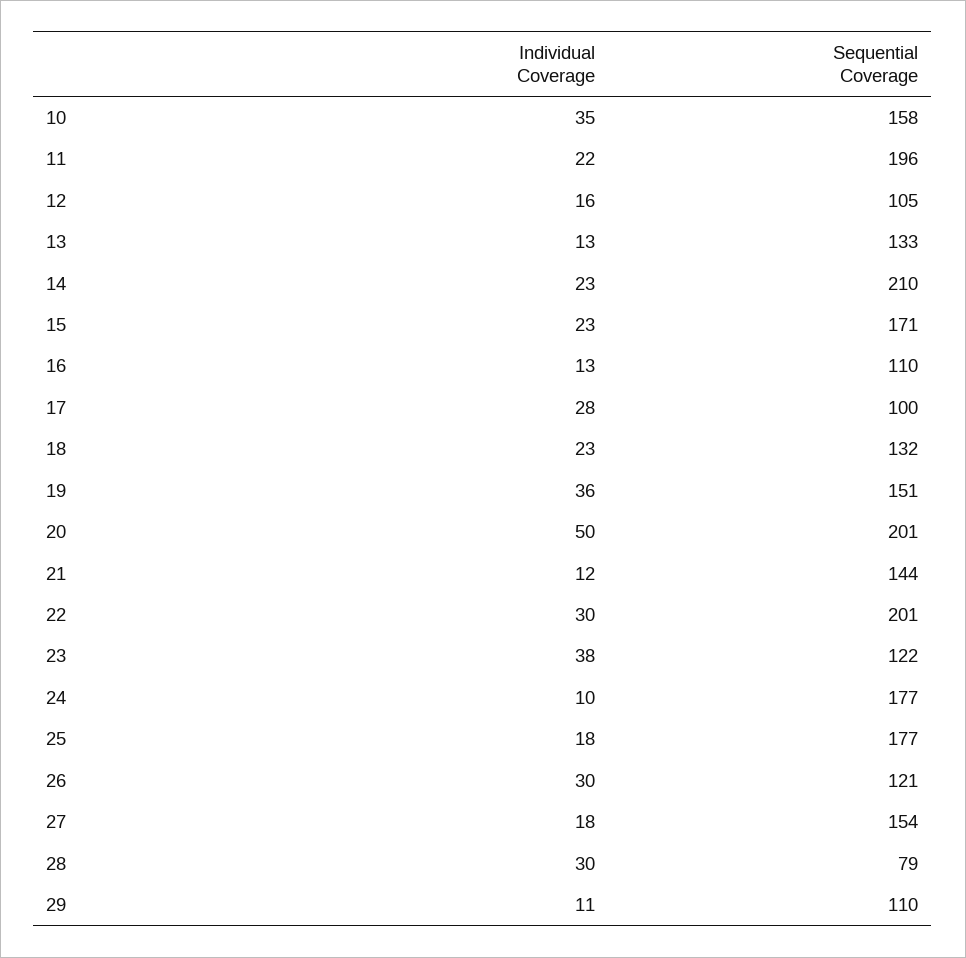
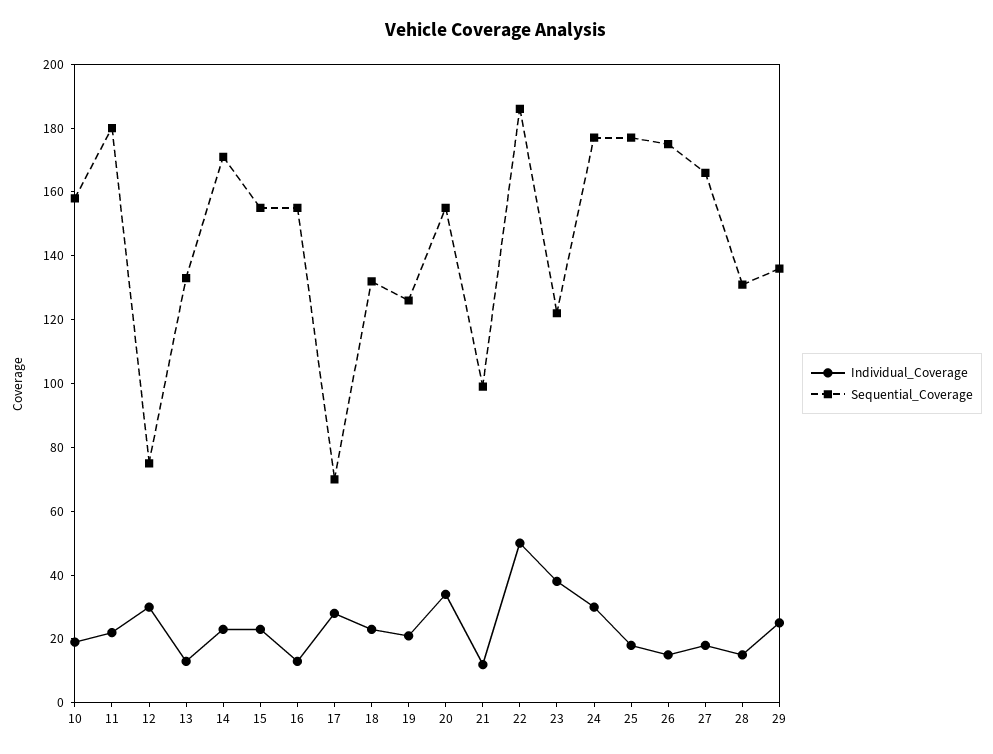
  {
    "Individual Coverage": {
-     "10": 35,
+     "10": 20,
      "11": 22,
-     "12": 16,
+     "12": 30,
      "13": 13,
      "14": 23,
      "15": 23,
      "16": 13,
      "17": 28,
      "18": 23,
-     "19": 36,
+     "19": 20,
-     "20": 50,
+     "20": 35,
      "21": 12,
-     "22": 30,
+     "22": 50,
      "23": 38,
-     "24": 10,
+     "24": 30,
      "25": 18,
-     "26": 30,
+     "26": 15,
      "27": 18,
-     "28": 30,
+     "28": 15,
-     "29": 11
+     "29": 25
    },
    "Sequential Coverage": {
      "10": 158,
-     "11": 196,
+     "11": 180,
-     "12": 105,
+     "12": 75,
      "13": 133,
-     "14": 210,
+     "14": 170,
-     "15": 171,
+     "15": 155,
-     "16": 110,
+     "16": 155,
-     "17": 100,
+     "17": 70,
      "18": 132,
-     "19": 151,
+     "19": 125,
-     "20": 201,
+     "20": 155,
-     "21": 144,
+     "21": 100,
-     "22": 201,
+     "22": 185,
      "23": 122,
      "24": 177,
      "25": 177,
-     "26": 121,
+     "26": 175,
-     "27": 154,
+     "27": 165,
-     "28": 79,
+     "28": 130,
-     "29": 110
+     "29": 135
    }
  }

